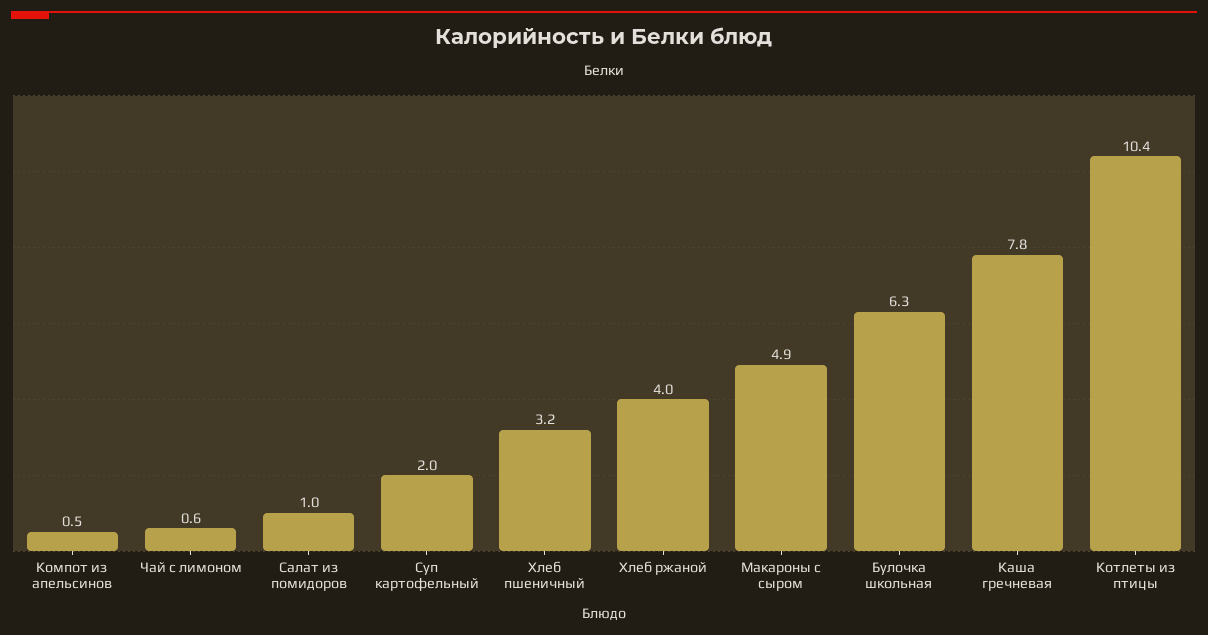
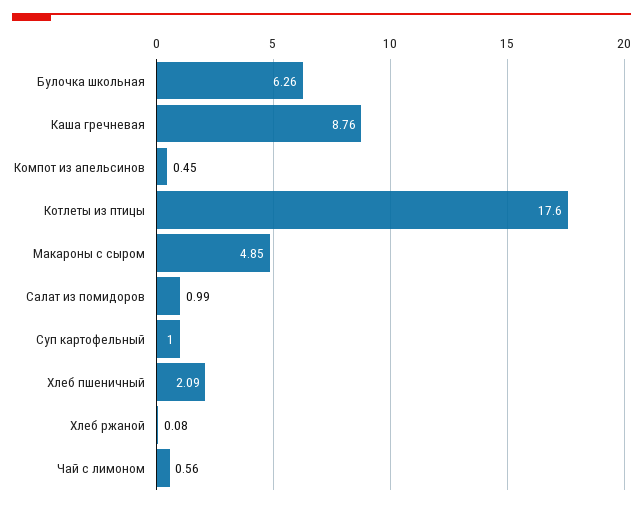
  {
    "Компот из апельсинов": 0.45,
    "Чай с лимоном": 0.56,
    "Салат из помидоров": 0.99,
-   "Суп картофельный": 2,
+   "Суп картофельный": 1,
-   "Хлеб пшеничный": 3.2,
+   "Хлеб пшеничный": 2.09,
-   "Хлеб ржаной": 4,
+   "Хлеб ржаной": 0.08,
    "Макароны с сыром": 4.85,
    "Булочка школьная": 6.26,
-   "Каша гречневая": 7.8,
+   "Каша гречневая": 8.76,
-   "Котлеты из птицы": 10.4
+   "Котлеты из птицы": 17.6
  }

